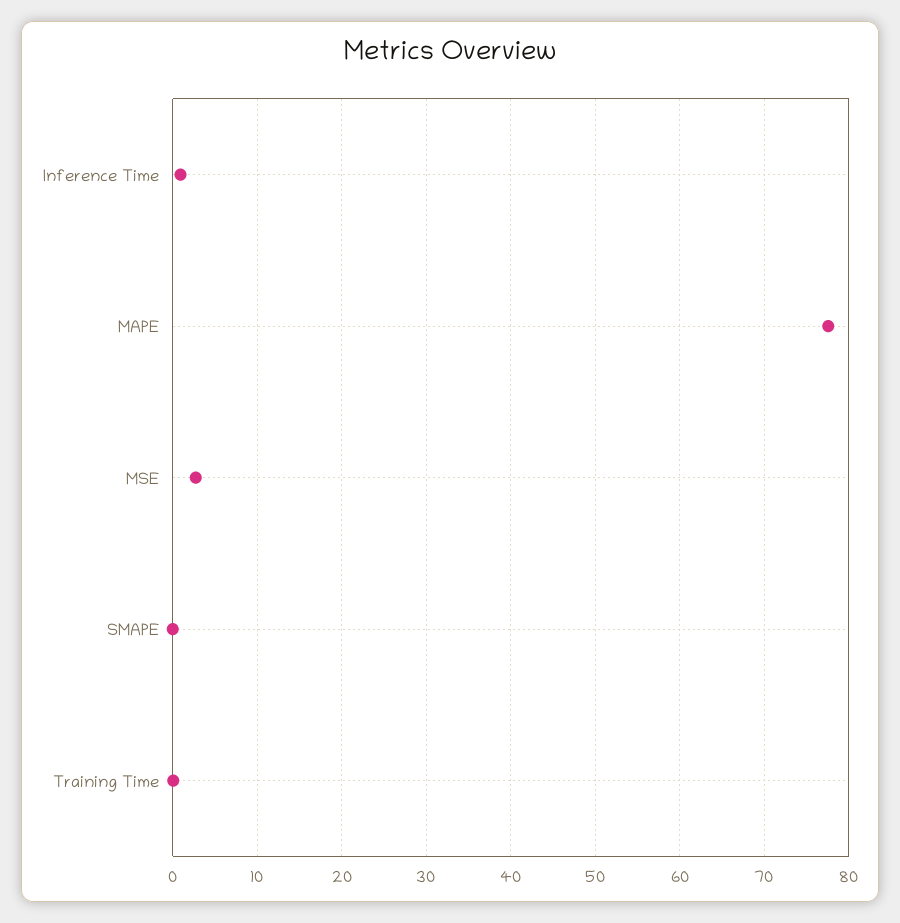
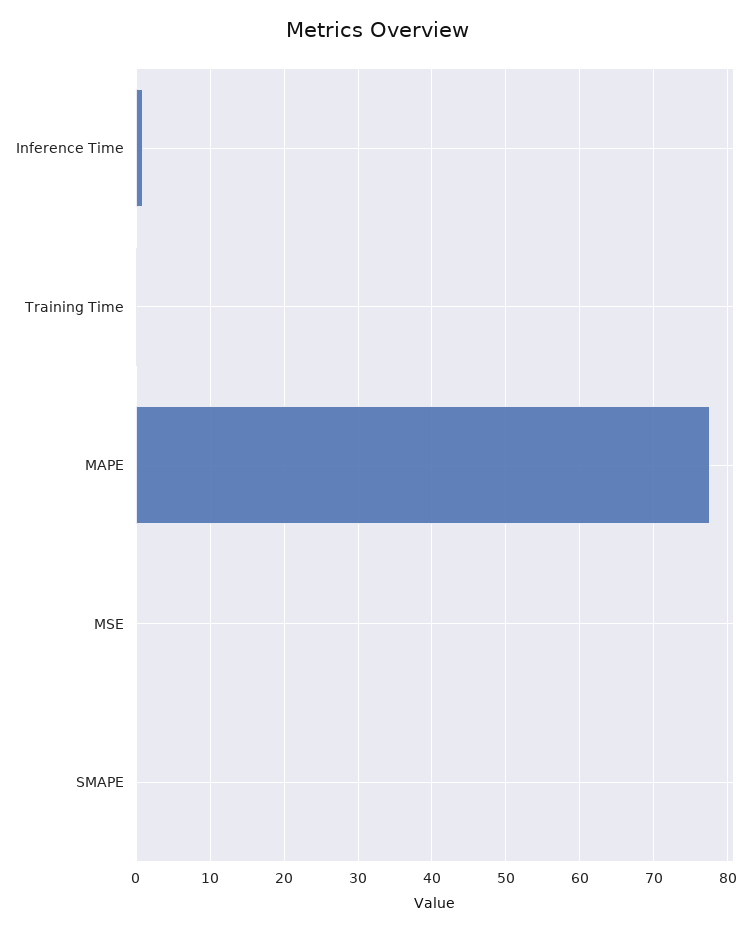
  {
    "Inference Time": 1,
    "MAPE": 78,
-   "MSE": 3,
+   "MSE": 0,
    "SMAPE": 0,
    "Training Time": 0
  }

